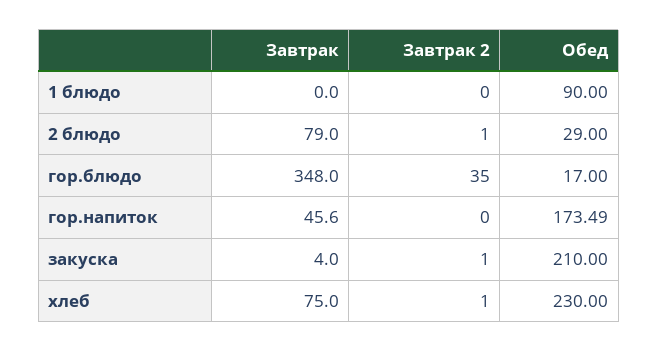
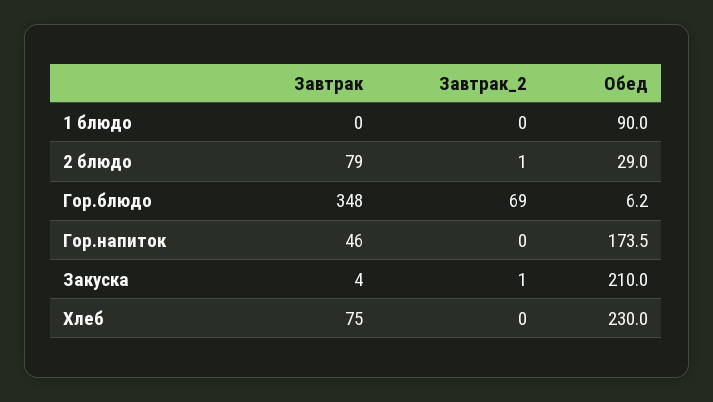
  {
    "Завтрак": {
      "1 блюдо": 0,
      "2 блюдо": 79,
      "гор.блюдо": 348,
      "гор.напиток": 45.6,
      "закуска": 4,
      "хлеб": 75
    },
    "Завтрак 2": {
      "1 блюдо": 0,
      "2 блюдо": 1,
-     "гор.блюдо": 35,
+     "гор.блюдо": 69,
      "гор.напиток": 0,
      "закуска": 1,
-     "хлеб": 1
+     "хлеб": 0
    },
    "Обед": {
      "1 блюдо": 90,
      "2 блюдо": 29,
-     "гор.блюдо": 17,
+     "гор.блюдо": 6.2,
      "гор.напиток": 173.49,
      "закуска": 210,
      "хлеб": 230
    }
  }

